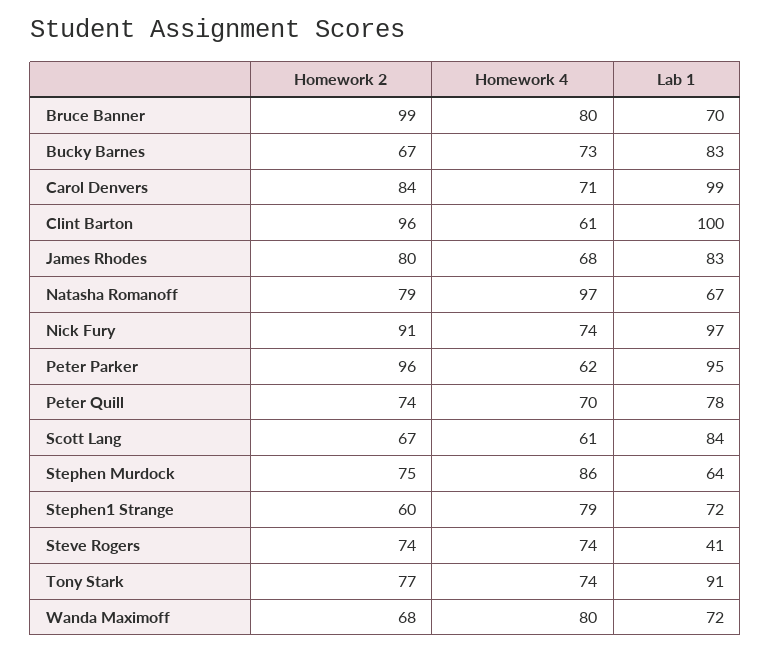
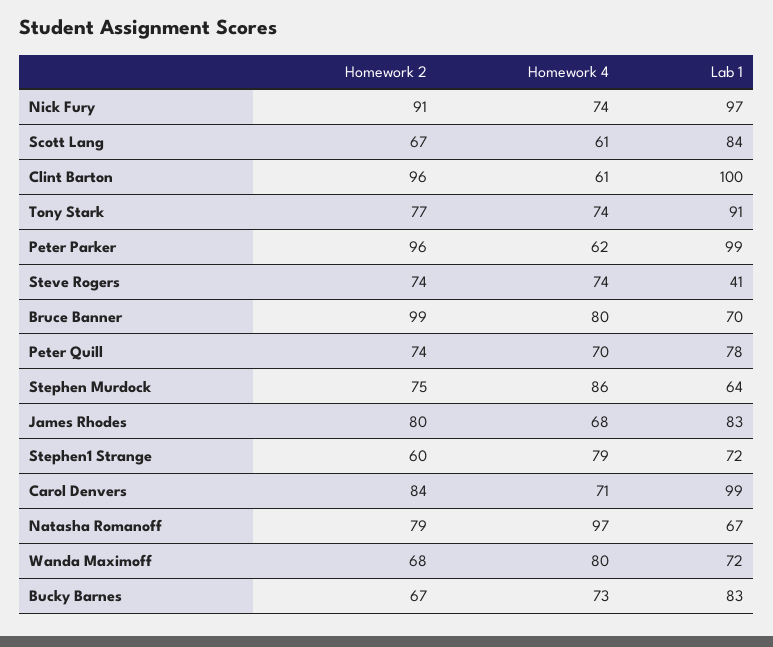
  {
    "Homework 2": {
      "Bruce Banner": 99,
      "Bucky Barnes": 67,
      "Carol Denvers": 84,
      "Clint Barton": 96,
      "James Rhodes": 80,
      "Natasha Romanoff": 79,
      "Nick Fury": 91,
      "Peter Parker": 96,
      "Peter Quill": 74,
      "Scott Lang": 67,
      "Stephen Murdock": 75,
      "Stephen1 Strange": 60,
      "Steve Rogers": 74,
      "Tony Stark": 77,
      "Wanda Maximoff": 68
    },
    "Homework 4": {
      "Bruce Banner": 80,
      "Bucky Barnes": 73,
      "Carol Denvers": 71,
      "Clint Barton": 61,
      "James Rhodes": 68,
      "Natasha Romanoff": 97,
      "Nick Fury": 74,
      "Peter Parker": 62,
      "Peter Quill": 70,
      "Scott Lang": 61,
      "Stephen Murdock": 86,
      "Stephen1 Strange": 79,
      "Steve Rogers": 74,
      "Tony Stark": 74,
      "Wanda Maximoff": 80
    },
    "Lab 1": {
      "Bruce Banner": 70,
      "Bucky Barnes": 83,
      "Carol Denvers": 99,
      "Clint Barton": 100,
      "James Rhodes": 83,
      "Natasha Romanoff": 67,
      "Nick Fury": 97,
-     "Peter Parker": 95,
+     "Peter Parker": 99,
      "Peter Quill": 78,
      "Scott Lang": 84,
      "Stephen Murdock": 64,
      "Stephen1 Strange": 72,
      "Steve Rogers": 41,
      "Tony Stark": 91,
      "Wanda Maximoff": 72
    }
  }

